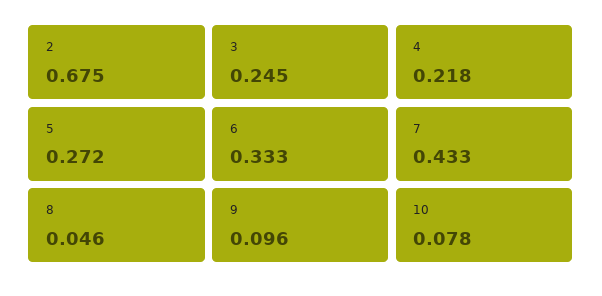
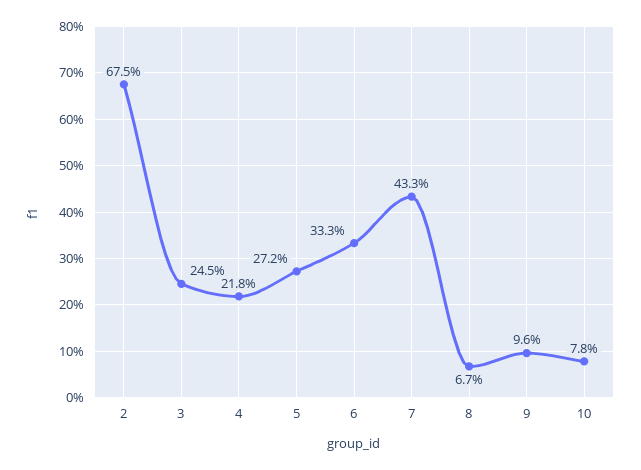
  {
    "2": 0.675,
    "3": 0.245,
    "4": 0.218,
    "5": 0.272,
    "6": 0.333,
    "7": 0.433,
-   "8": 0.046,
+   "8": 0.067,
    "9": 0.096,
    "10": 0.078
  }

